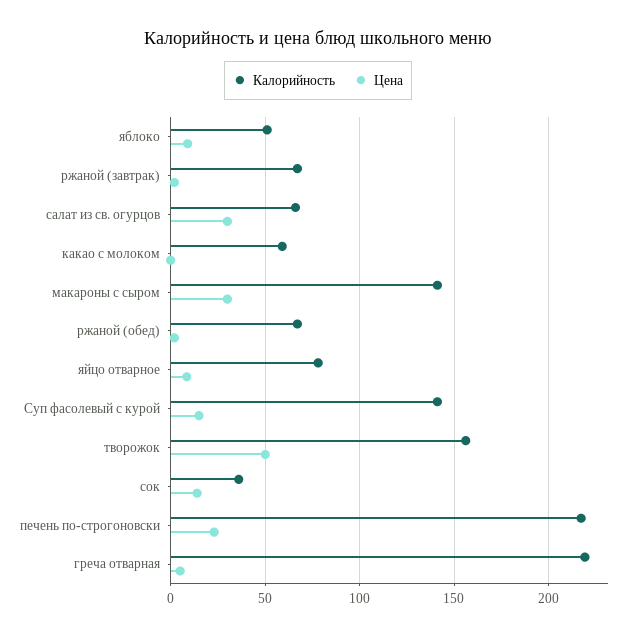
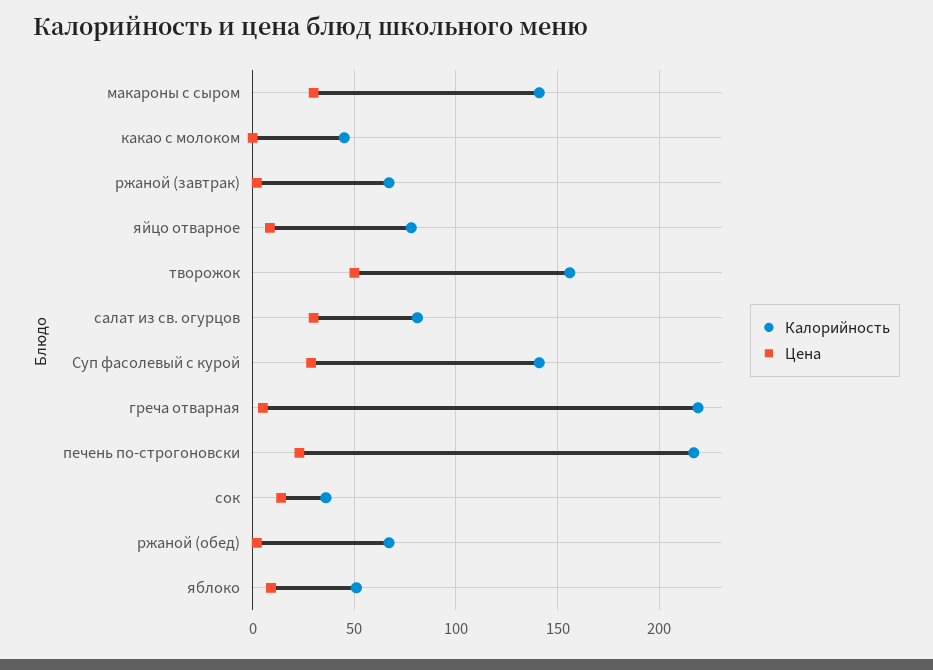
  {
    "Калорийность": {
      "яблоко": 50,
      "ржаной (завтрак)": 65,
-     "салат из св. огурцов": 65,
+     "салат из св. огурцов": 80,
-     "какао с молоком": 60,
+     "какао с молоком": 45,
      "макароны с сыром": 140,
      "ржаной (обед)": 65,
      "яйцо отварное": 80,
      "Суп фасолевый с курой": 140,
      "творожок": 155,
      "сок": 35,
      "печень по-строгоновски": 215,
      "греча отварная": 220
    },
    "Цена": {
      "яблоко": 10,
      "ржаной (завтрак)": 0,
      "салат из св. огурцов": 30,
      "какао с молоком": 0,
      "макароны с сыром": 30,
      "ржаной (обед)": 0,
      "яйцо отварное": 10,
-     "Суп фасолевый с курой": 15,
+     "Суп фасолевый с курой": 30,
      "творожок": 50,
      "сок": 15,
      "печень по-строгоновски": 25,
      "греча отварная": 5
    }
  }

